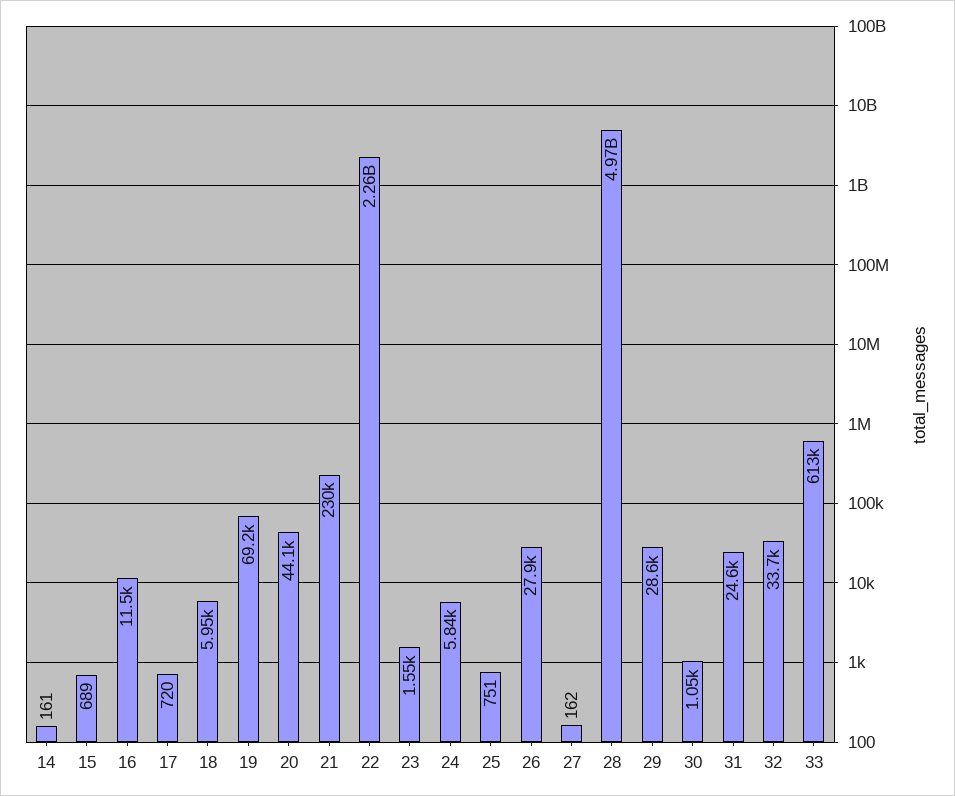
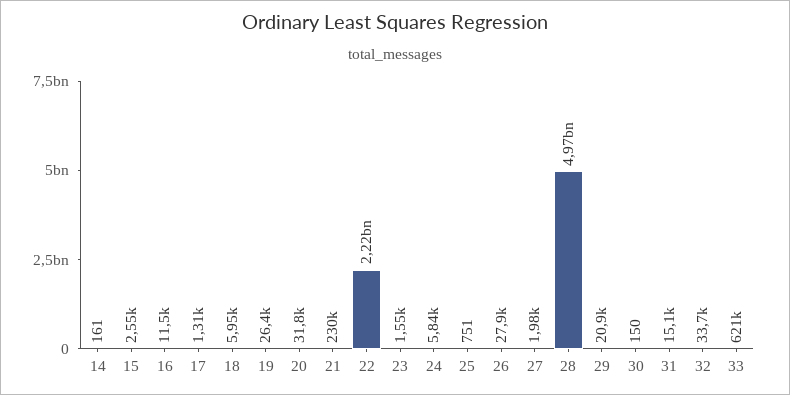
  {
    "14": 161,
-   "15": 689,
+   "15": 2550,
    "16": 11500,
-   "17": 720,
+   "17": 1310,
    "18": 5950,
-   "19": 69200,
+   "19": 26400,
-   "20": 44100,
+   "20": 31800,
    "21": 230000,
-   "22": 2260000000,
+   "22": 2220000000,
    "23": 1550,
    "24": 5840,
    "25": 751,
    "26": 27900,
-   "27": 162,
+   "27": 1980,
    "28": 4970000000,
-   "29": 28600,
+   "29": 20900,
-   "30": 1050,
+   "30": 150,
-   "31": 24600,
+   "31": 15100,
    "32": 33700,
-   "33": 613000
+   "33": 621000
  }

